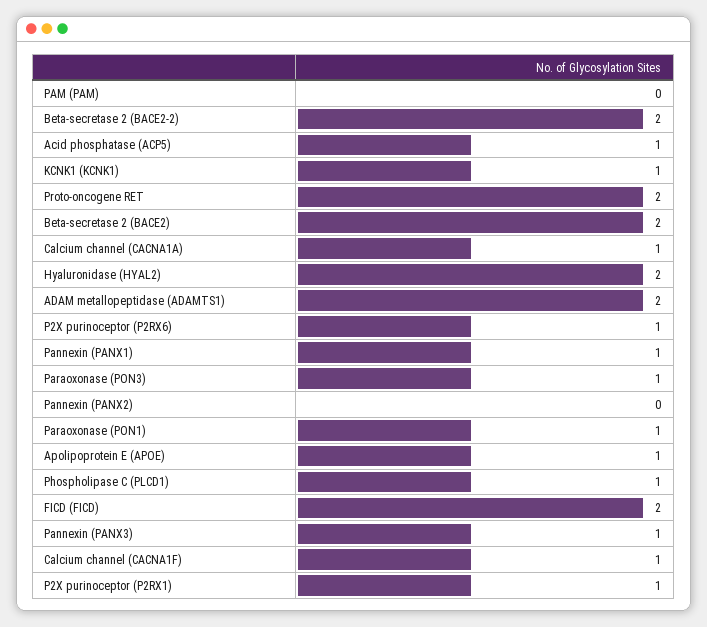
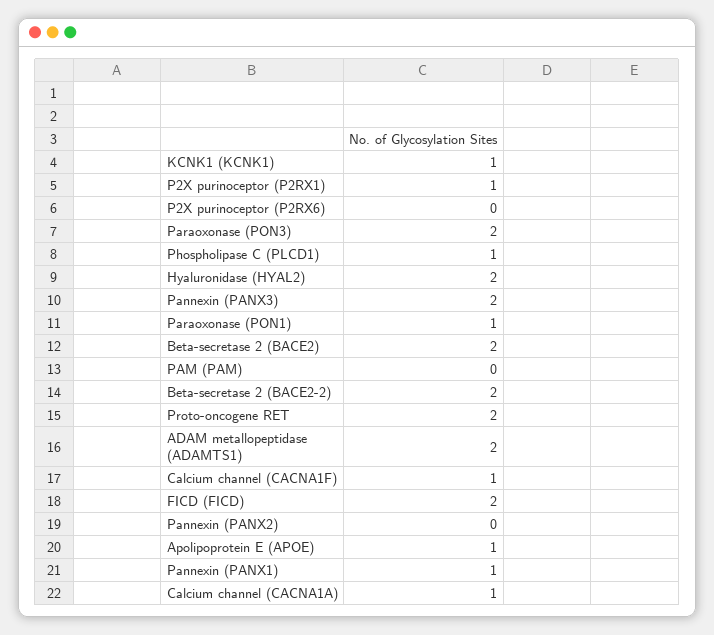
  {
    "PAM (PAM)": 0,
    "Beta-secretase 2 (BACE2-2)": 2,
-   "Acid phosphatase (ACP5)": 1,
    "KCNK1 (KCNK1)": 1,
    "Proto-oncogene RET": 2,
    "Beta-secretase 2 (BACE2)": 2,
    "Calcium channel (CACNA1A)": 1,
    "Hyaluronidase (HYAL2)": 2,
    "ADAM metallopeptidase (ADAMTS1)": 2,
-   "P2X purinoceptor (P2RX6)": 1,
+   "P2X purinoceptor (P2RX6)": 0,
    "Pannexin (PANX1)": 1,
-   "Paraoxonase (PON3)": 1,
+   "Paraoxonase (PON3)": 2,
    "Pannexin (PANX2)": 0,
    "Paraoxonase (PON1)": 1,
    "Apolipoprotein E (APOE)": 1,
    "Phospholipase C (PLCD1)": 1,
    "FICD (FICD)": 2,
-   "Pannexin (PANX3)": 1,
+   "Pannexin (PANX3)": 2,
    "Calcium channel (CACNA1F)": 1,
    "P2X purinoceptor (P2RX1)": 1
  }

